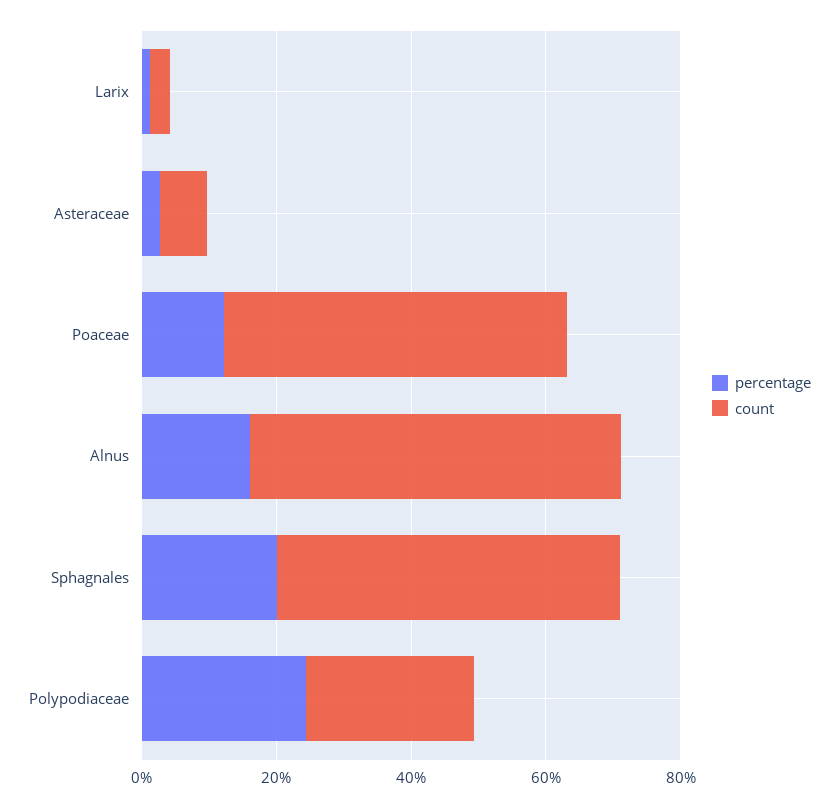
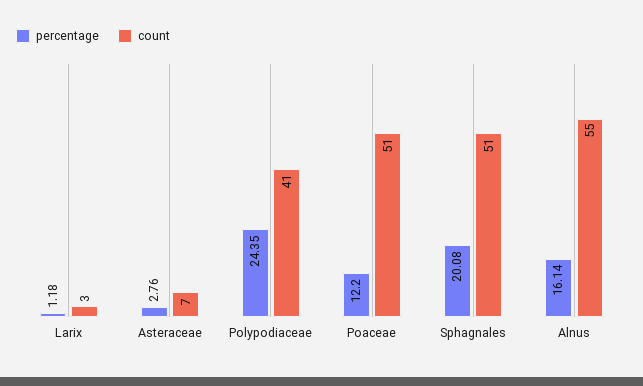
  {
    "percentage": {
      "Larix": 1.18,
      "Asteraceae": 2.76,
      "Poaceae": 12.2,
      "Alnus": 16.14,
      "Sphagnales": 20.08,
      "Polypodiaceae": 24.35
    },
    "count": {
      "Larix": 3,
      "Asteraceae": 7,
      "Poaceae": 51,
      "Alnus": 55,
      "Sphagnales": 51,
-     "Polypodiaceae": 25
+     "Polypodiaceae": 41
    }
  }

